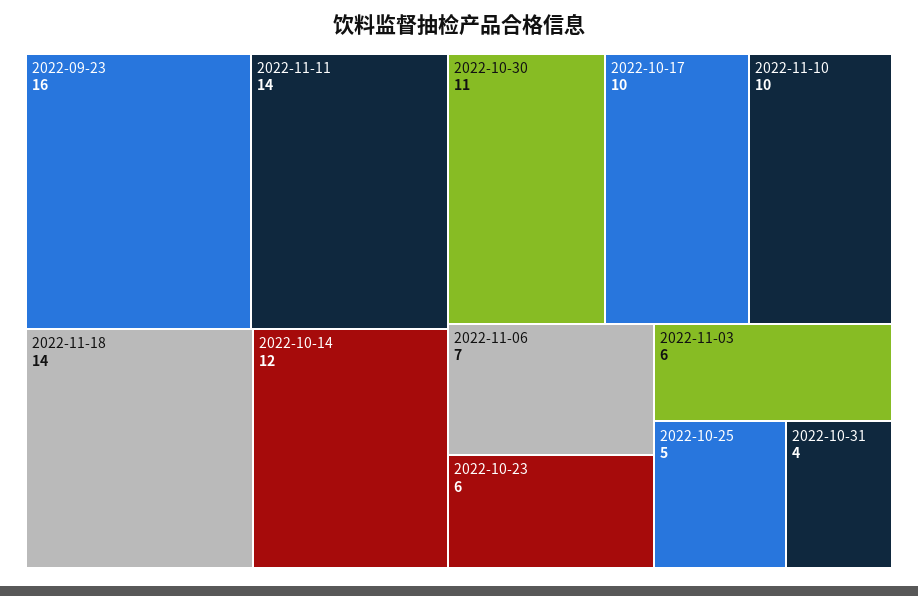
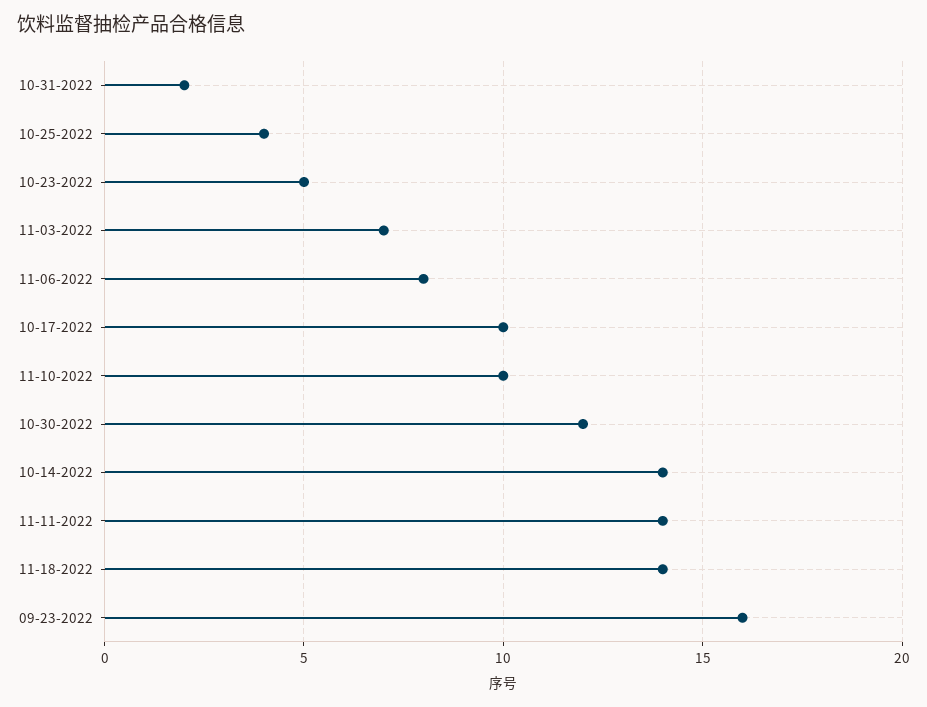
  {
    "2022-09-23": 16,
    "2022-11-11": 14,
    "2022-11-18": 14,
-   "2022-10-14": 12,
+   "2022-10-14": 14,
-   "2022-10-30": 11,
+   "2022-10-30": 12,
    "2022-10-17": 10,
    "2022-11-10": 10,
-   "2022-11-06": 7,
+   "2022-11-06": 8,
-   "2022-10-23": 6,
+   "2022-10-23": 5,
-   "2022-11-03": 6,
+   "2022-11-03": 7,
-   "2022-10-25": 5,
+   "2022-10-25": 4,
-   "2022-10-31": 4
+   "2022-10-31": 2
  }

